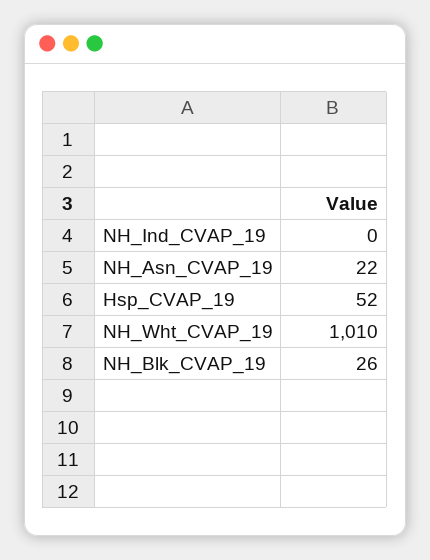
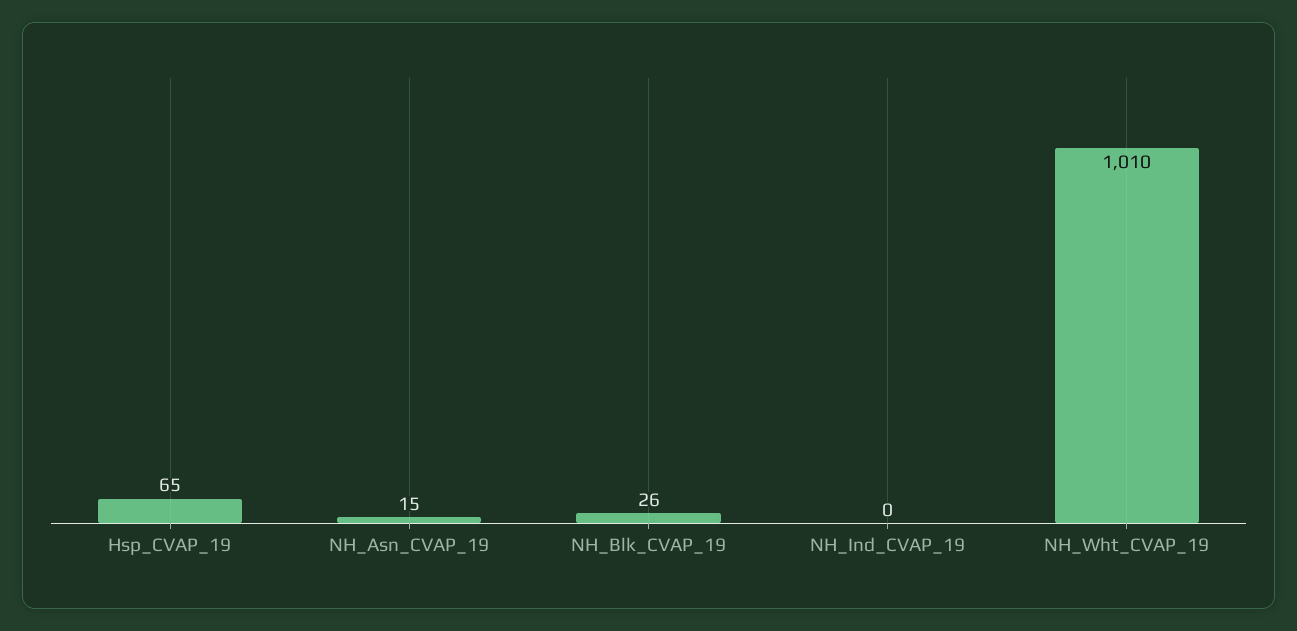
  {
    "NH_Ind_CVAP_19": 0,
-   "NH_Asn_CVAP_19": 22,
+   "NH_Asn_CVAP_19": 15,
-   "Hsp_CVAP_19": 52,
+   "Hsp_CVAP_19": 65,
    "NH_Wht_CVAP_19": 1010,
    "NH_Blk_CVAP_19": 26
  }

